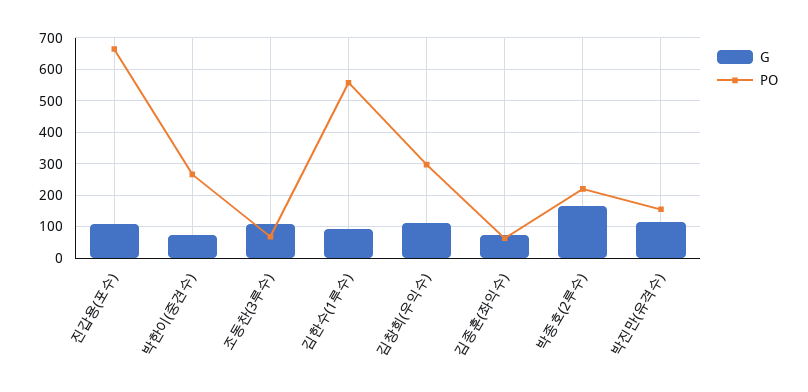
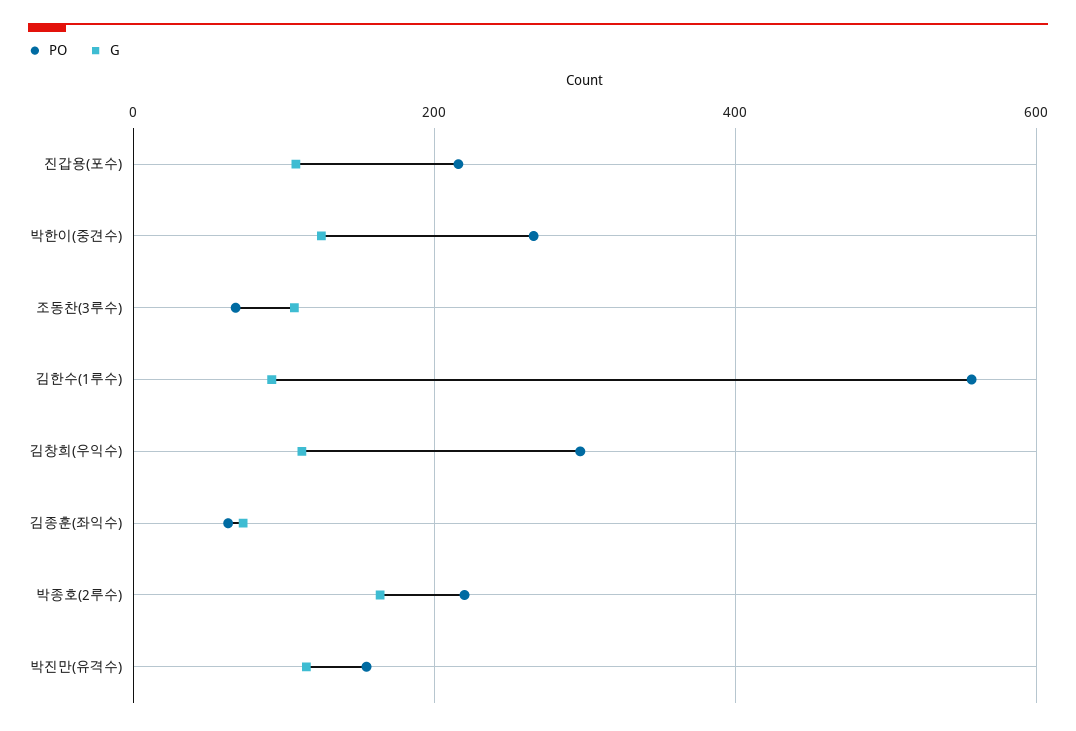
  {
    "G": {
      "진갑용(포수)": 100,
-     "박한이(중견수)": 80,
+     "박한이(중견수)": 120,
      "조동찬(3루수)": 100,
      "김한수(1루수)": 100,
      "김창희(우익수)": 120,
      "김종훈(좌익수)": 80,
      "박종호(2루수)": 160,
      "박진만(유격수)": 120
    },
    "PO": {
-     "진갑용(포수)": 660,
+     "진갑용(포수)": 220,
      "박한이(중견수)": 260,
      "조동찬(3루수)": 60,
      "김한수(1루수)": 560,
      "김창희(우익수)": 300,
      "김종훈(좌익수)": 60,
      "박종호(2루수)": 220,
      "박진만(유격수)": 160
    }
  }

